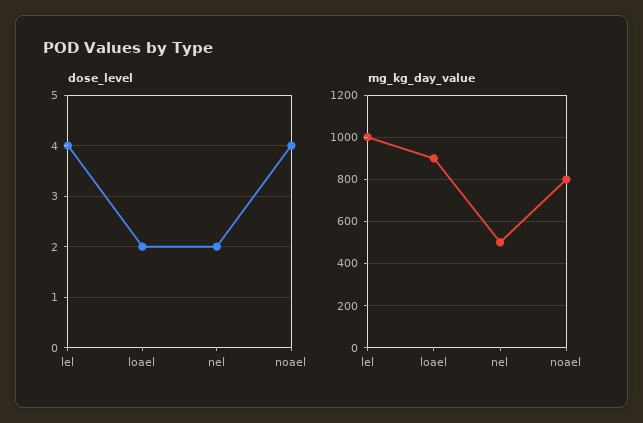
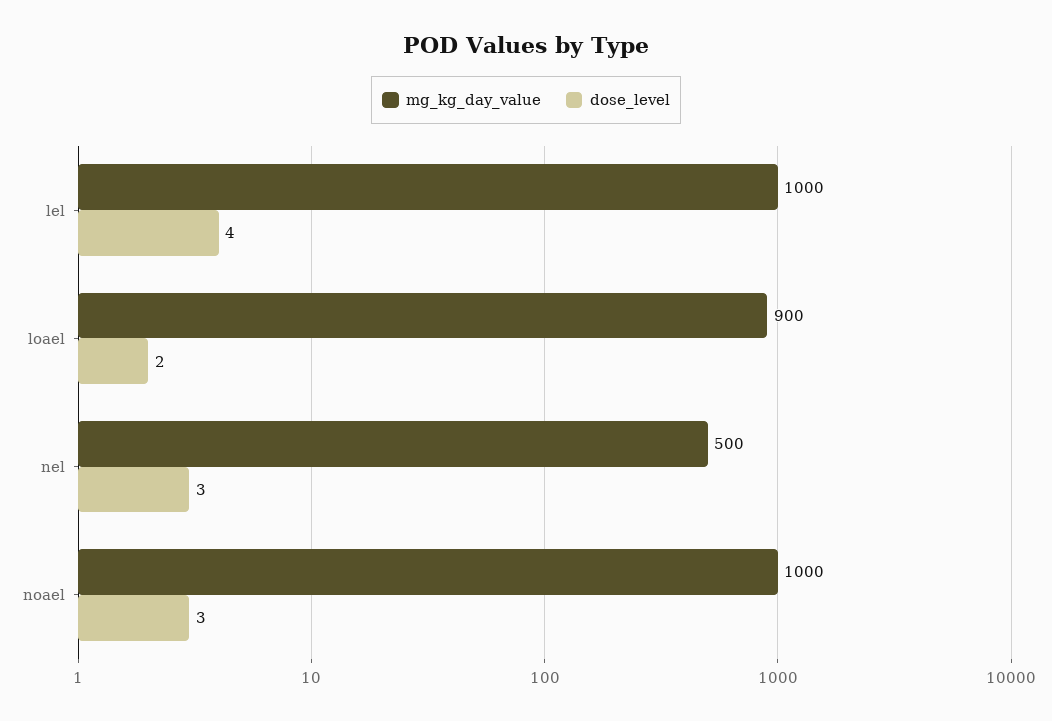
  {
    "dose_level": {
      "lel": 4,
      "loael": 2,
-     "nel": 2,
+     "nel": 3,
-     "noael": 4
+     "noael": 3
    },
    "mg_kg_day_value": {
      "lel": 1000,
      "loael": 900,
      "nel": 500,
-     "noael": 800
+     "noael": 1000
    }
  }

